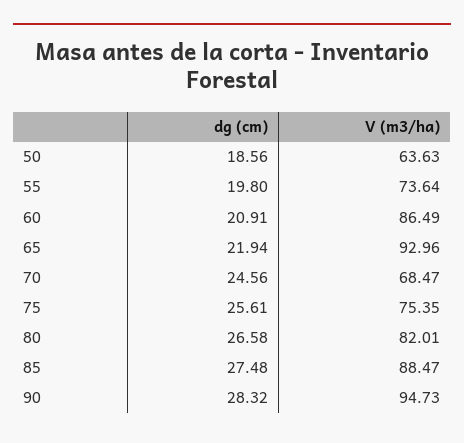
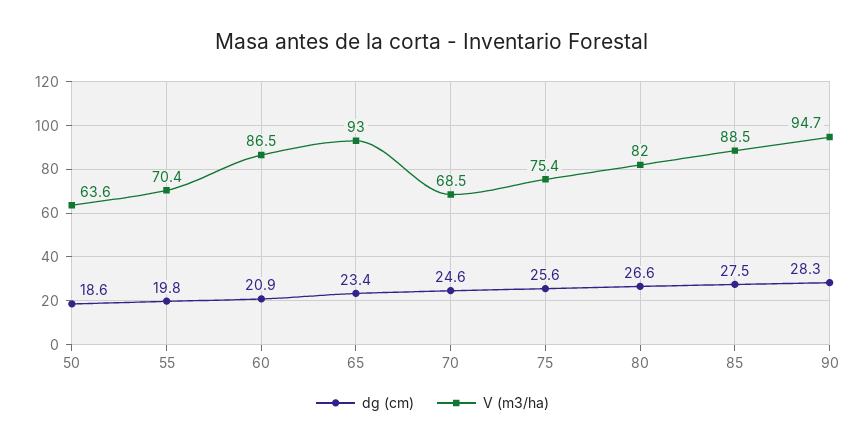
  {
    "dg (cm)": {
      "50": 18.56,
      "55": 19.8,
      "60": 20.91,
-     "65": 21.94,
+     "65": 23.4,
      "70": 24.56,
      "75": 25.61,
      "80": 26.58,
      "85": 27.48,
      "90": 28.32
    },
    "V (m3/ha)": {
      "50": 63.63,
-     "55": 73.64,
+     "55": 70.4,
      "60": 86.49,
      "65": 92.96,
      "70": 68.47,
      "75": 75.35,
      "80": 82.01,
      "85": 88.47,
      "90": 94.73
    }
  }

